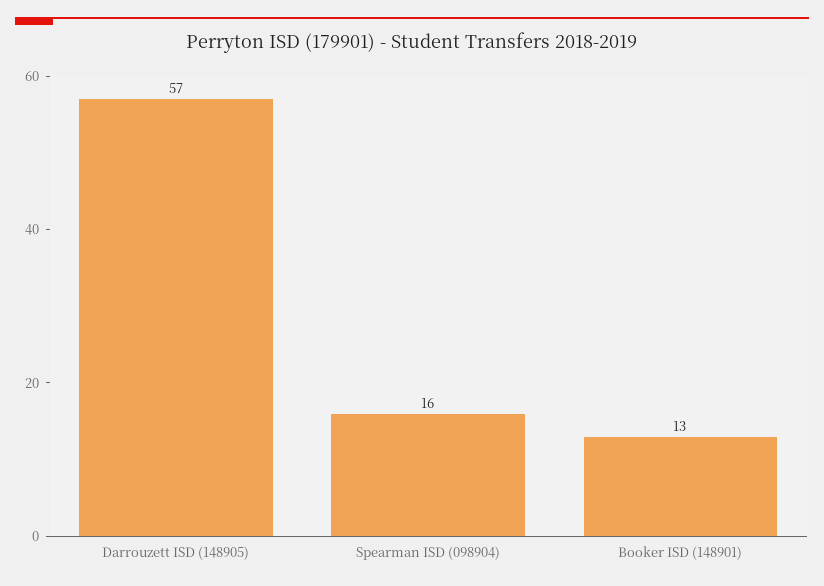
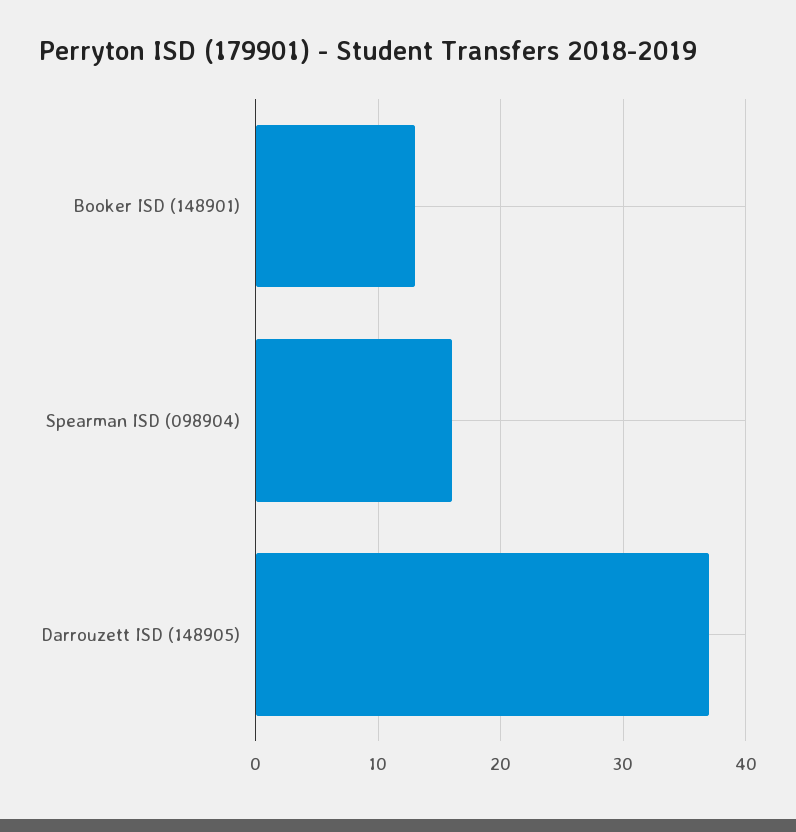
  {
-   "Darrouzett ISD (148905)": 57,
+   "Darrouzett ISD (148905)": 37,
    "Spearman ISD (098904)": 16,
    "Booker ISD (148901)": 13
  }

